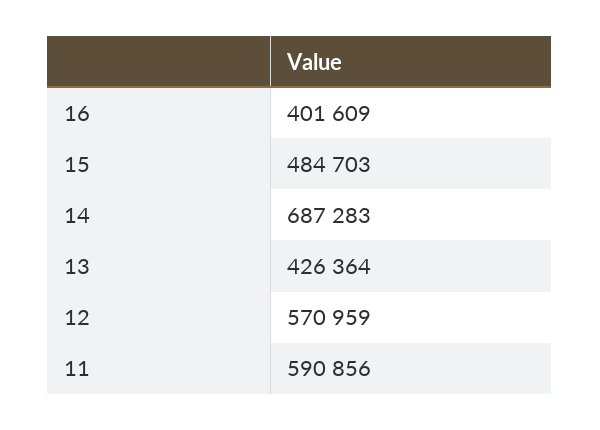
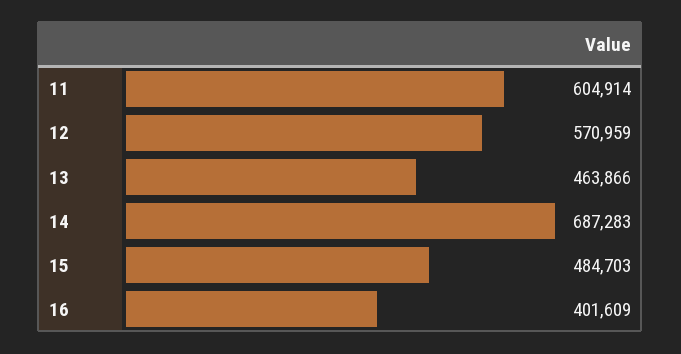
  {
    "16": 401609,
    "15": 484703,
    "14": 687283,
-   "13": 426364,
+   "13": 463866,
    "12": 570959,
-   "11": 590856
+   "11": 604914
  }

